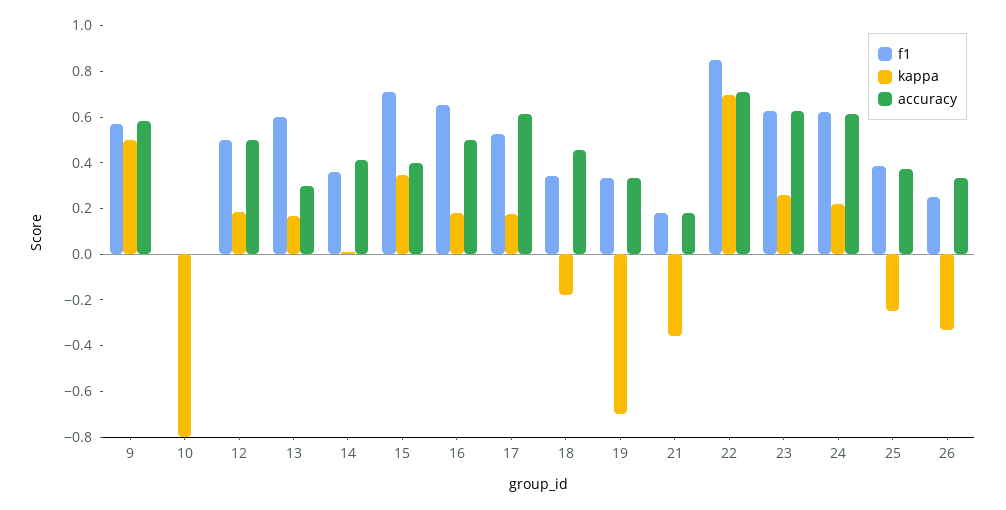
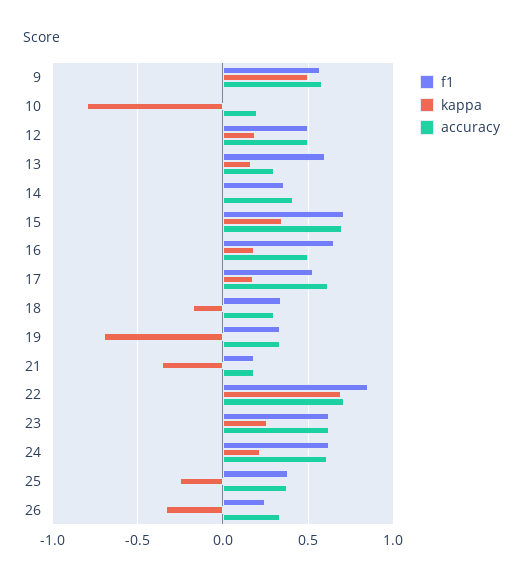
  {
    "f1": {
      "9": 0.55,
      "10": 0,
      "12": 0.5,
      "13": 0.6,
      "14": 0.35,
      "15": 0.7,
      "16": 0.65,
      "17": 0.55,
      "18": 0.35,
      "19": 0.35,
      "21": 0.2,
      "22": 0.85,
      "23": 0.65,
      "24": 0.6,
      "25": 0.4,
      "26": 0.25
    },
    "kappa": {
      "9": 0.5,
      "10": -0.8,
      "12": 0.2,
      "13": 0.15,
      "14": 0,
      "15": 0.35,
      "16": 0.2,
      "17": 0.2,
      "18": -0.2,
      "19": -0.7,
      "21": -0.35,
      "22": 0.7,
      "23": 0.25,
      "24": 0.2,
      "25": -0.25,
      "26": -0.35
    },
    "accuracy": {
      "9": 0.6,
-     "10": 0,
+     "10": 0.2,
      "12": 0.5,
      "13": 0.3,
      "14": 0.4,
-     "15": 0.4,
+     "15": 0.7,
      "16": 0.5,
      "17": 0.6,
-     "18": 0.45,
+     "18": 0.3,
      "19": 0.35,
      "21": 0.2,
      "22": 0.7,
      "23": 0.65,
      "24": 0.6,
      "25": 0.4,
      "26": 0.35
    }
  }

